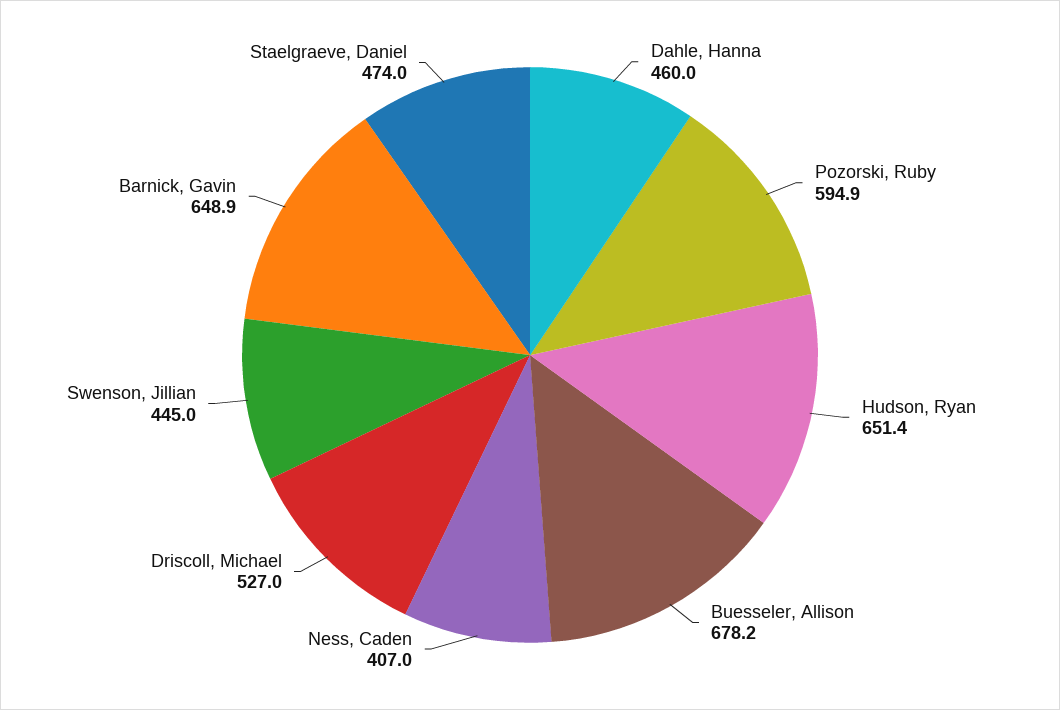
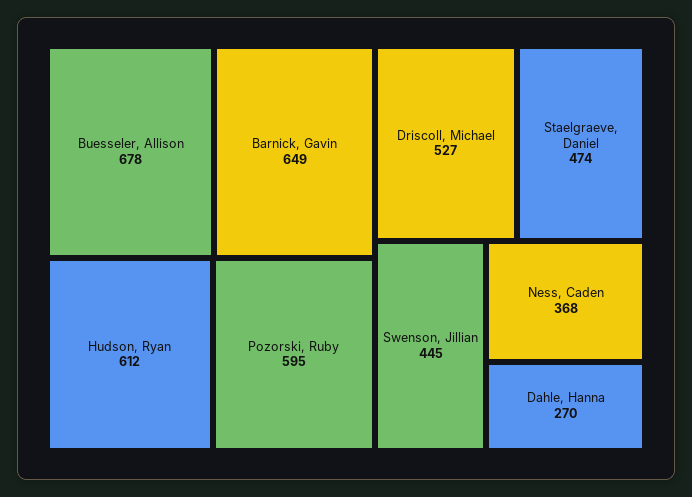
  {
-   "Dahle, Hanna": 460,
+   "Dahle, Hanna": 270,
    "Pozorski, Ruby": 594.9,
-   "Hudson, Ryan": 651.4,
+   "Hudson, Ryan": 612,
    "Buesseler, Allison": 678.2,
-   "Ness, Caden": 407,
+   "Ness, Caden": 368,
    "Driscoll, Michael": 527,
    "Swenson, Jillian": 445,
    "Barnick, Gavin": 648.9,
    "Staelgraeve, Daniel": 474
  }

